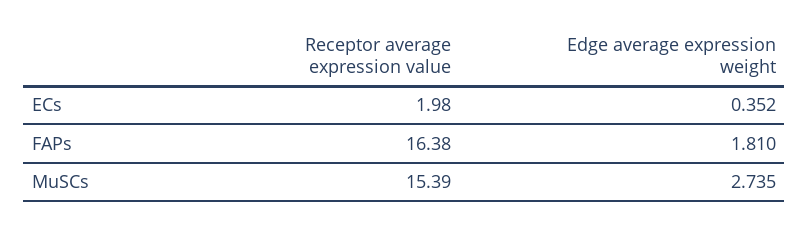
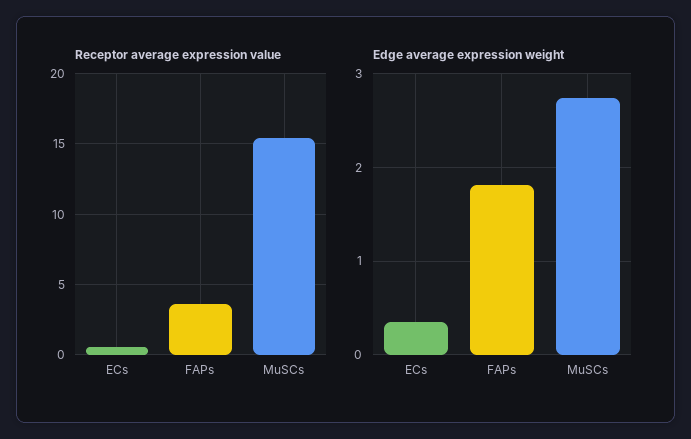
  {
    "Receptor average expression value": {
-     "ECs": 1.98,
+     "ECs": 0.5,
-     "FAPs": 16.38,
+     "FAPs": 3.5,
      "MuSCs": 15.39
    },
    "Edge average expression weight": {
      "ECs": 0.352,
      "FAPs": 1.81,
      "MuSCs": 2.735
    }
  }

